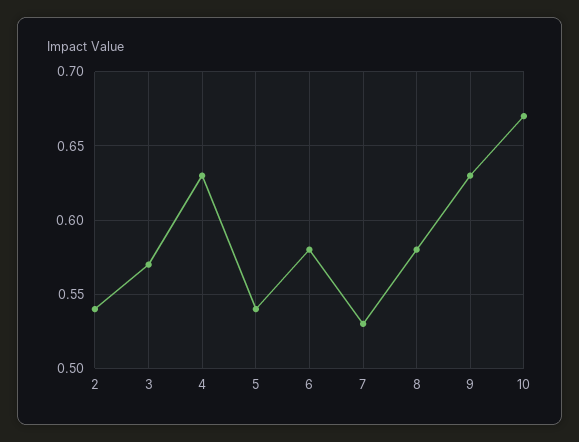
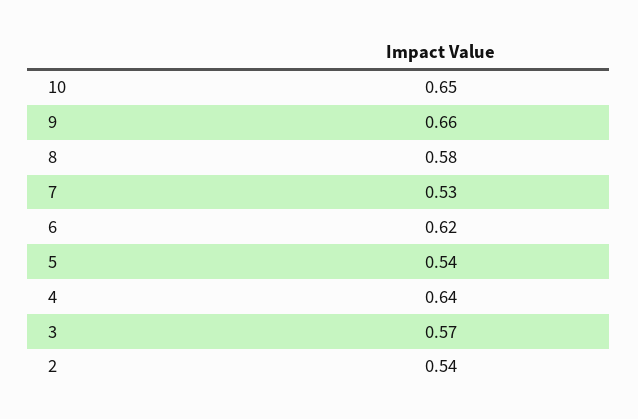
  {
    "2": 0.54,
    "3": 0.57,
-   "4": 0.63,
+   "4": 0.64,
    "5": 0.54,
-   "6": 0.58,
+   "6": 0.62,
    "7": 0.53,
    "8": 0.58,
-   "9": 0.63,
+   "9": 0.66,
-   "10": 0.67
+   "10": 0.65
  }

